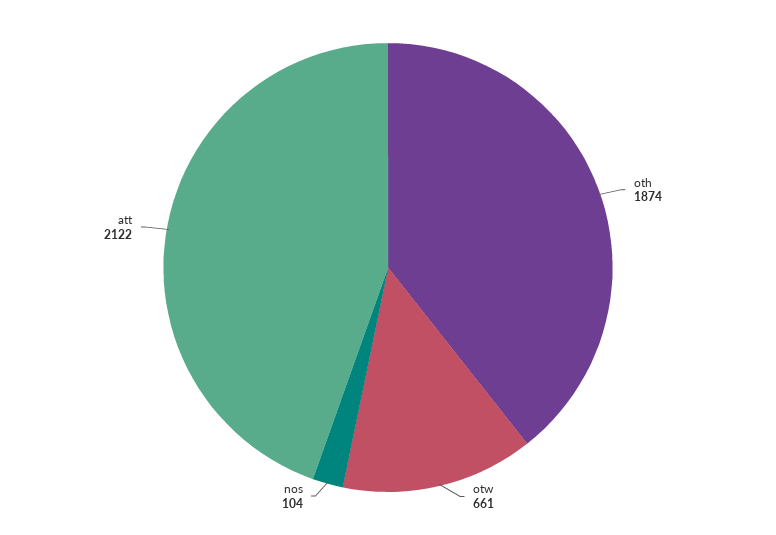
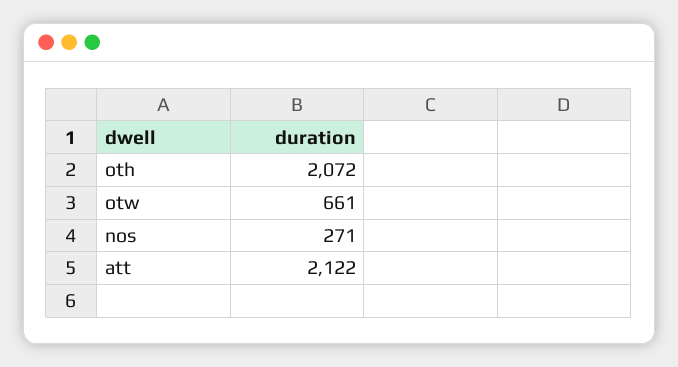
  {
-   "oth": 1874,
+   "oth": 2072,
    "otw": 661,
-   "nos": 104,
+   "nos": 271,
    "att": 2122
  }

